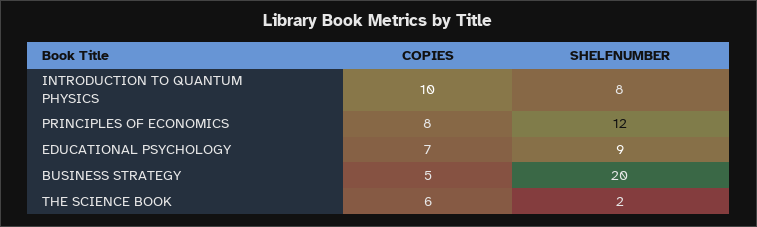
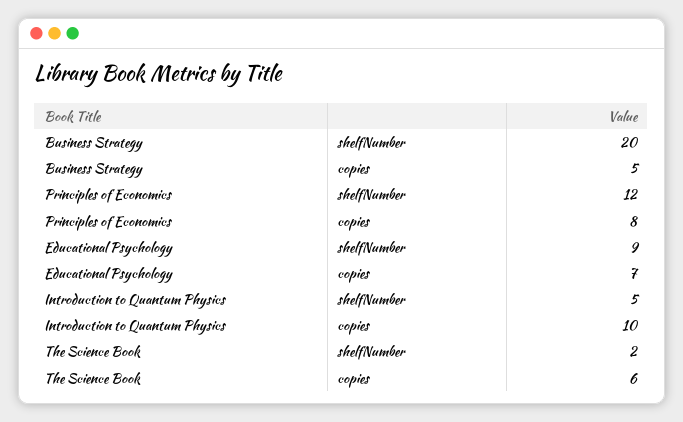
  {
    "COPIES": {
      "INTRODUCTION TO QUANTUM PHYSICS": 10,
      "PRINCIPLES OF ECONOMICS": 8,
      "EDUCATIONAL PSYCHOLOGY": 7,
      "BUSINESS STRATEGY": 5,
      "THE SCIENCE BOOK": 6
    },
    "SHELFNUMBER": {
-     "INTRODUCTION TO QUANTUM PHYSICS": 8,
+     "INTRODUCTION TO QUANTUM PHYSICS": 5,
      "PRINCIPLES OF ECONOMICS": 12,
      "EDUCATIONAL PSYCHOLOGY": 9,
      "BUSINESS STRATEGY": 20,
      "THE SCIENCE BOOK": 2
    }
  }

